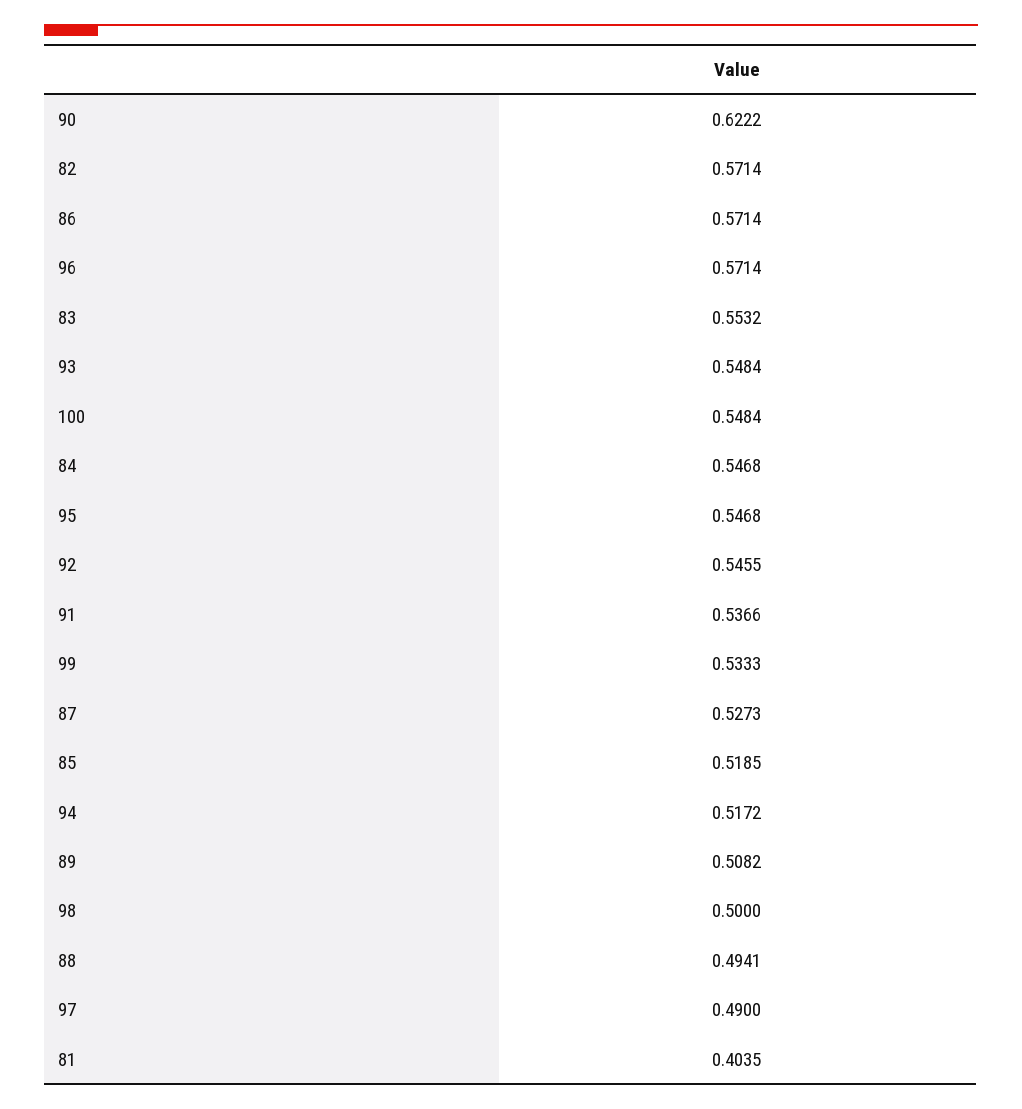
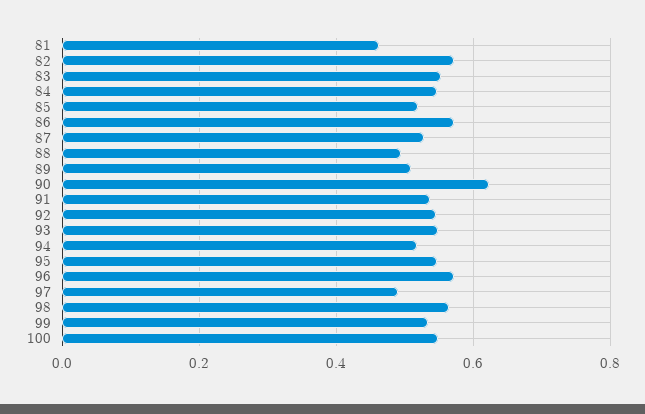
  {
    "90": 0.6222,
    "82": 0.5714,
    "86": 0.5714,
    "96": 0.5714,
    "83": 0.5532,
    "93": 0.5484,
    "100": 0.5484,
    "84": 0.5468,
    "95": 0.5468,
    "92": 0.5455,
    "91": 0.5366,
    "99": 0.5333,
    "87": 0.5273,
    "85": 0.5185,
    "94": 0.5172,
    "89": 0.5082,
-   "98": 0.5,
+   "98": 0.56,
    "88": 0.4941,
    "97": 0.49,
-   "81": 0.4035
+   "81": 0.46
  }

